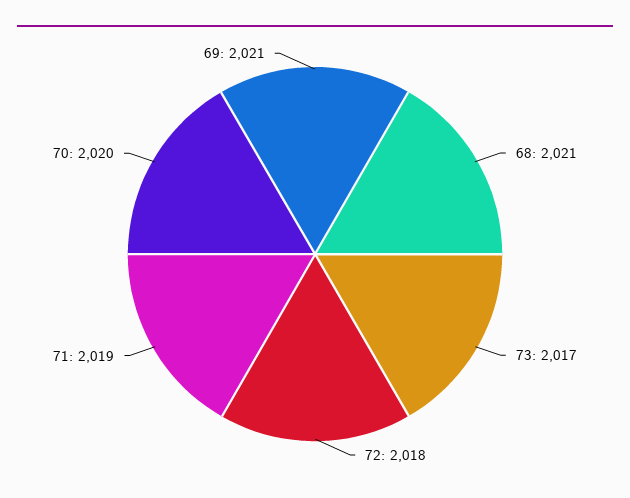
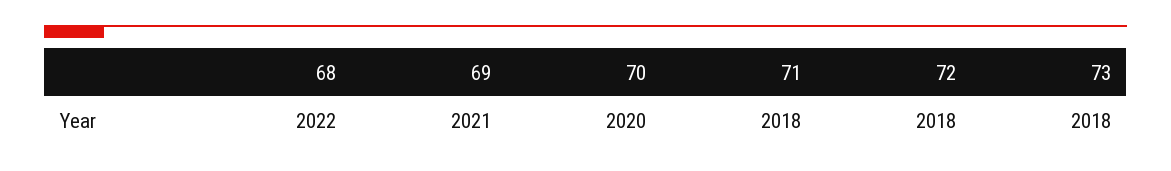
  {
-   "68": 2021,
+   "68": 2022,
-   "73": 2017,
+   "73": 2018,
    "72": 2018,
-   "71": 2019,
+   "71": 2018,
    "70": 2020,
    "69": 2021
  }

